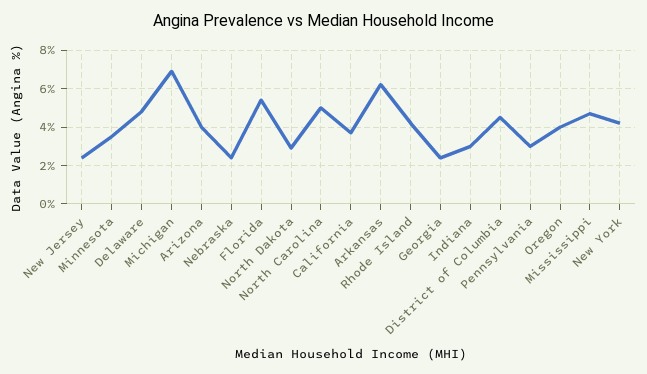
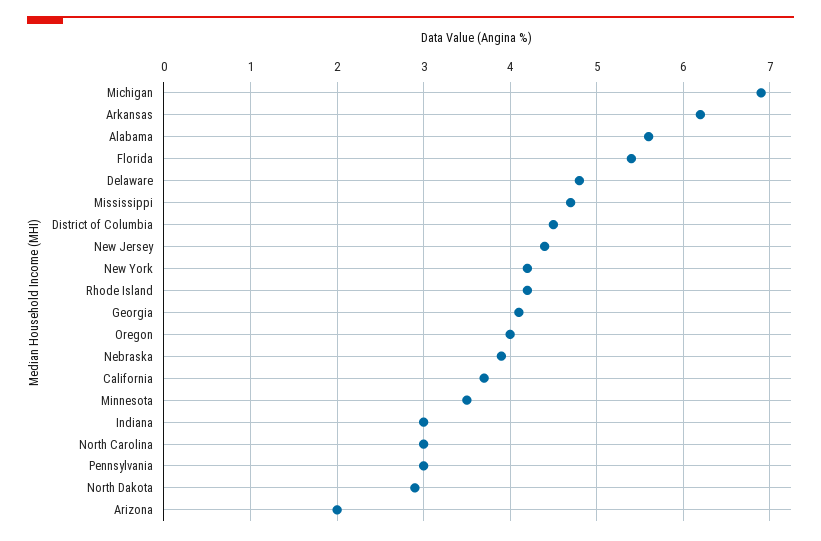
  {
-   "New Jersey": 2.5,
+   "New Jersey": 4.4,
    "Minnesota": 3.5,
    "Delaware": 4.8,
    "Michigan": 6.9,
-   "Arizona": 4,
+   "Arizona": 2,
-   "Nebraska": 2.5,
+   "Nebraska": 3.9,
    "Florida": 5.4,
    "North Dakota": 2.9,
-   "North Carolina": 5,
+   "North Carolina": 3,
    "California": 3.7,
    "Arkansas": 6.2,
    "Rhode Island": 4.2,
-   "Georgia": 2.5,
+   "Georgia": 4.1,
    "Indiana": 3,
    "District of Columbia": 4.5,
    "Pennsylvania": 3,
    "Oregon": 4,
    "Mississippi": 4.7,
-   "New York": 4.2
+   "New York": 4.2,
+   "Alabama": 5.6
  }

